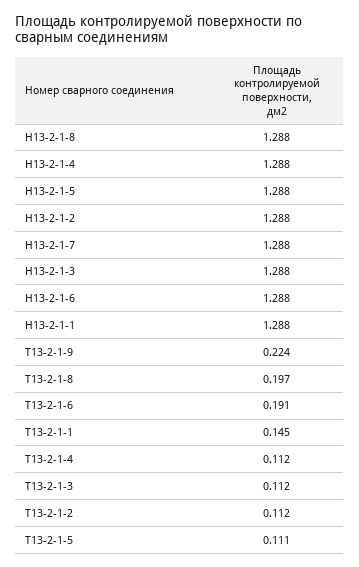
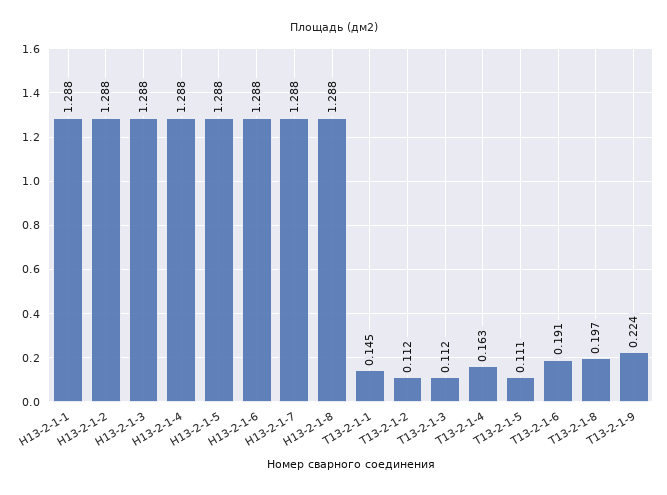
  {
    "Н13-2-1-8": 1.288,
    "Н13-2-1-4": 1.288,
    "Н13-2-1-5": 1.288,
    "Н13-2-1-2": 1.288,
    "Н13-2-1-7": 1.288,
    "Н13-2-1-3": 1.288,
    "Н13-2-1-6": 1.288,
    "Н13-2-1-1": 1.288,
    "Т13-2-1-9": 0.224,
    "Т13-2-1-8": 0.197,
    "Т13-2-1-6": 0.191,
    "Т13-2-1-1": 0.145,
-   "Т13-2-1-4": 0.112,
+   "Т13-2-1-4": 0.163,
    "Т13-2-1-3": 0.112,
    "Т13-2-1-2": 0.112,
    "Т13-2-1-5": 0.111
  }

